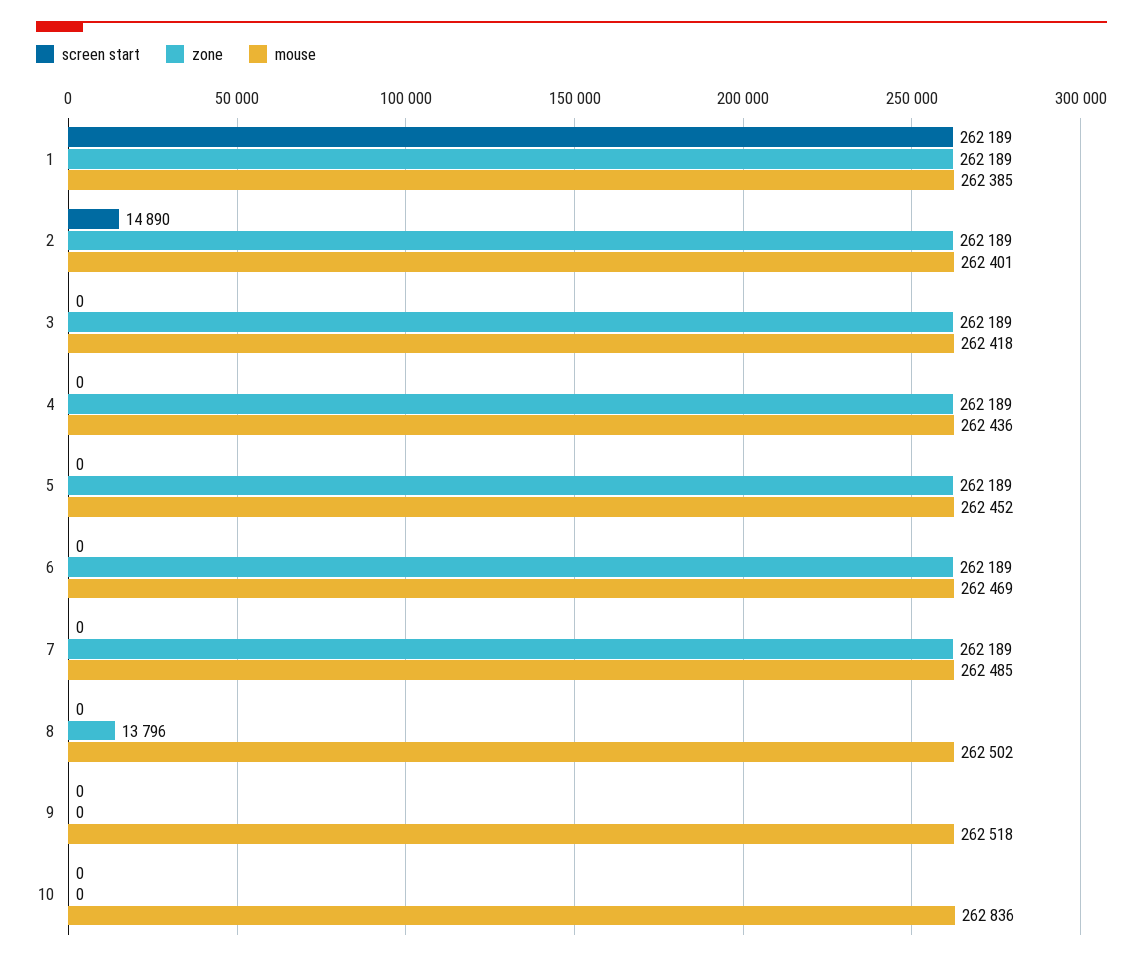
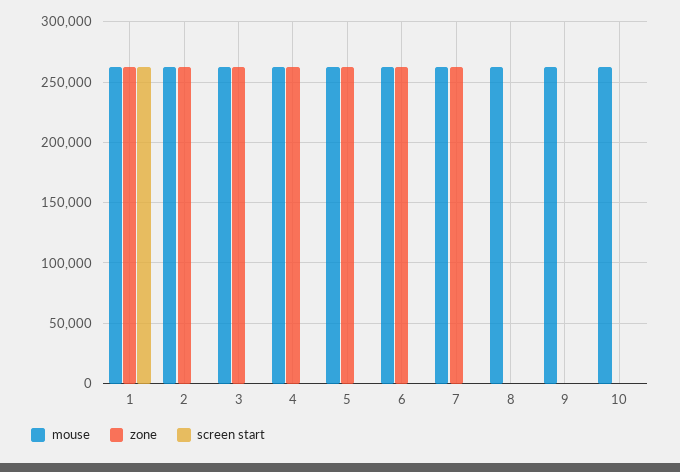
  {
    "screen start": {
      "1": 262189,
-     "2": 14890,
+     "2": 0,
      "3": 0,
      "4": 0,
      "5": 0,
      "6": 0,
      "7": 0,
      "8": 0,
      "9": 0,
      "10": 0
    },
    "zone": {
      "1": 262189,
      "2": 262189,
      "3": 262189,
      "4": 262189,
      "5": 262189,
      "6": 262189,
      "7": 262189,
-     "8": 13796,
+     "8": 0,
      "9": 0,
      "10": 0
    },
    "mouse": {
      "1": 262385,
      "2": 262401,
      "3": 262418,
      "4": 262436,
      "5": 262452,
      "6": 262469,
      "7": 262485,
      "8": 262502,
      "9": 262518,
      "10": 262836
    }
  }

